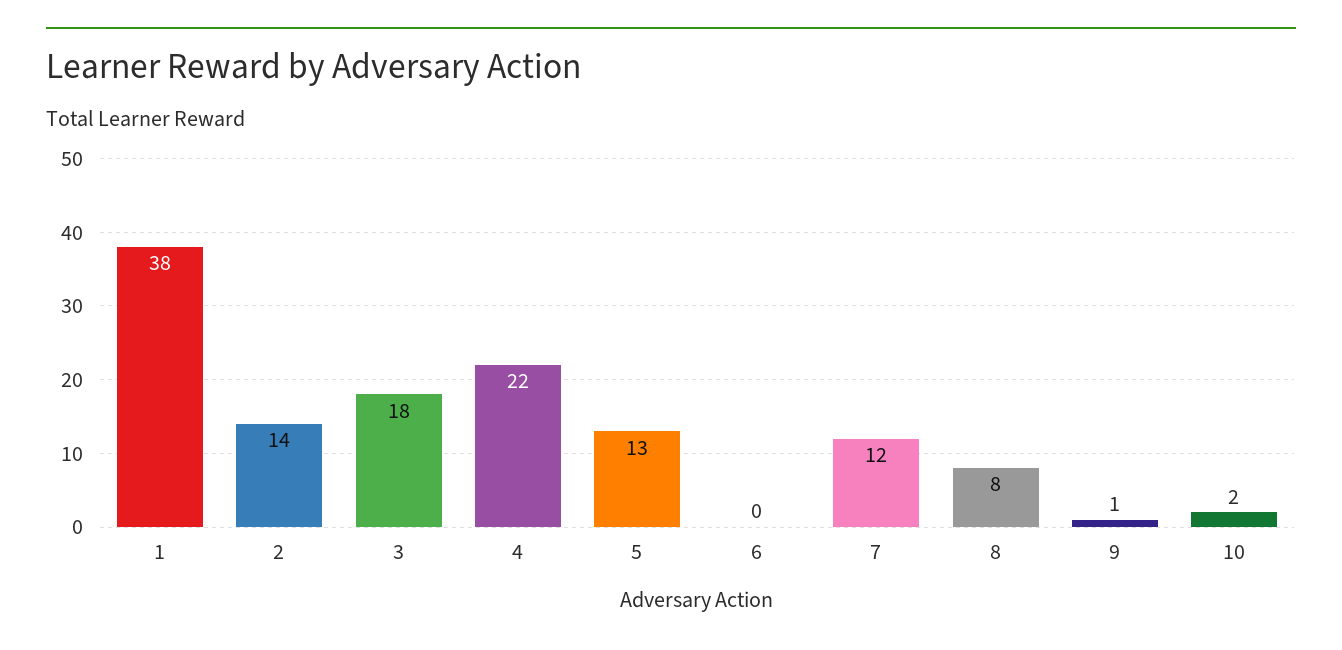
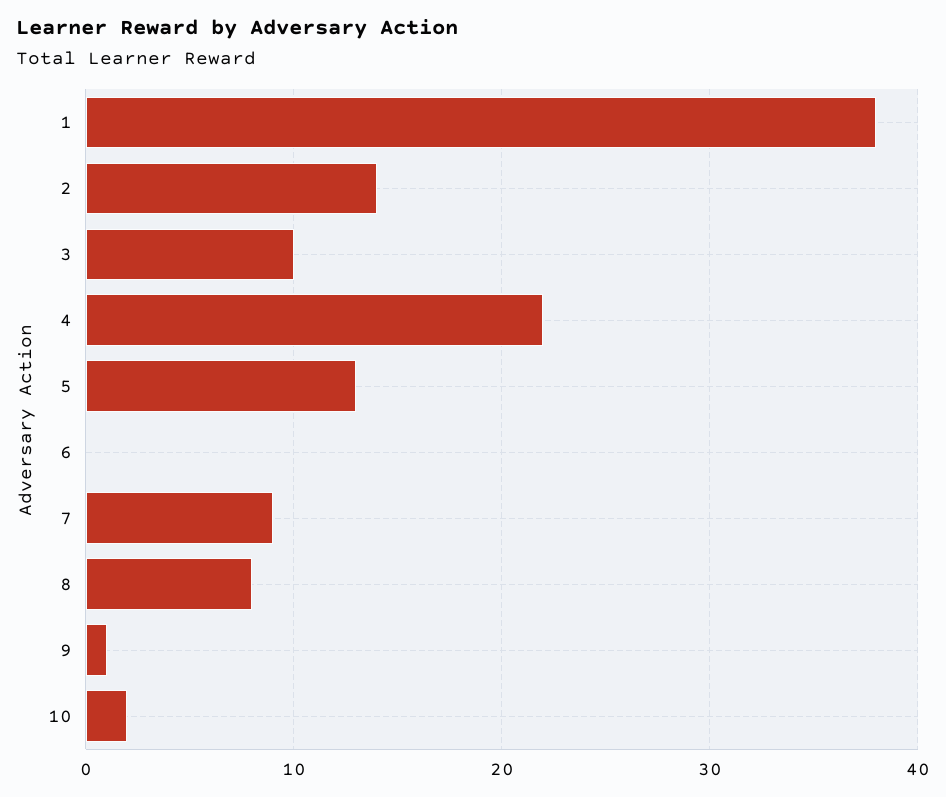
  {
    "1": 38,
    "2": 14,
-   "3": 18,
+   "3": 10,
    "4": 22,
    "5": 13,
    "6": 0,
-   "7": 12,
+   "7": 9,
    "8": 8,
    "9": 1,
    "10": 2
  }

